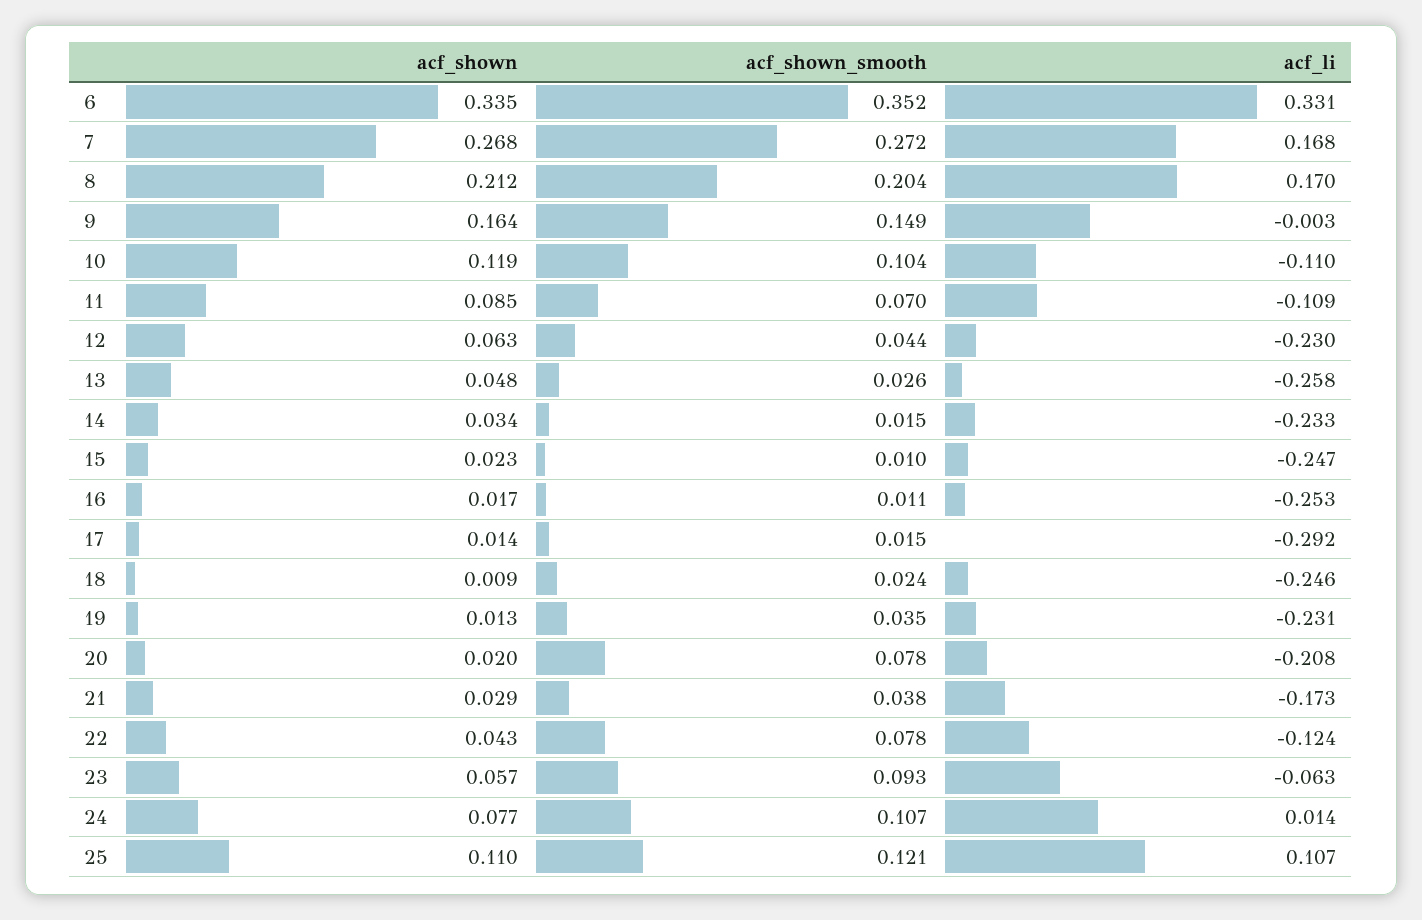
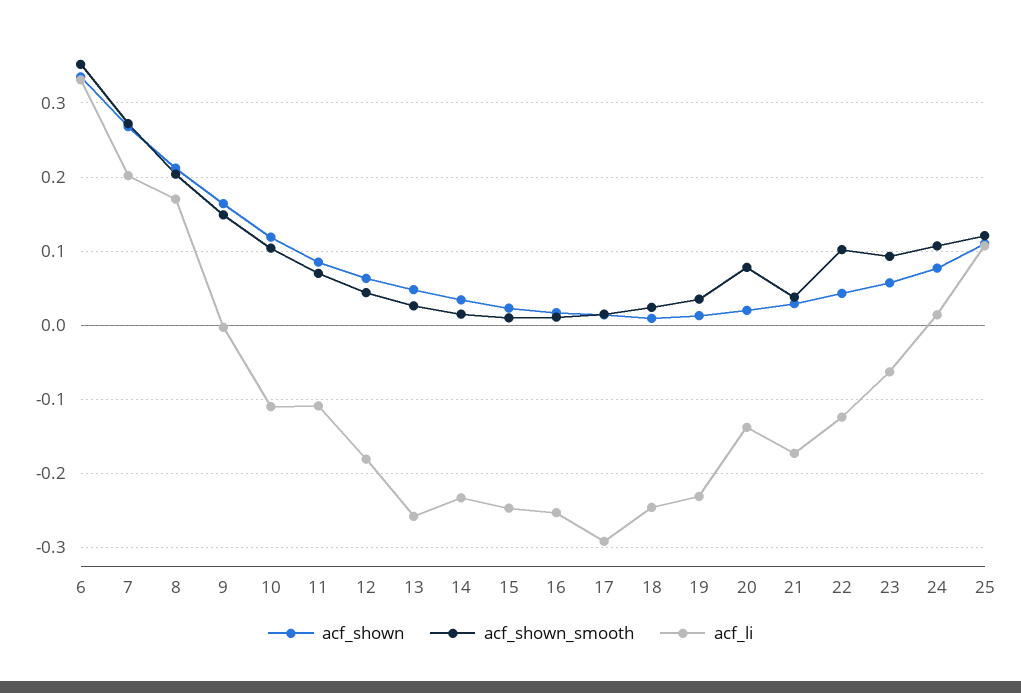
  {
    "acf_shown": {
      "6": 0.335,
      "7": 0.268,
      "8": 0.212,
      "9": 0.164,
      "10": 0.119,
      "11": 0.085,
      "12": 0.063,
      "13": 0.048,
      "14": 0.034,
      "15": 0.023,
      "16": 0.017,
      "17": 0.014,
      "18": 0.009,
      "19": 0.013,
      "20": 0.02,
      "21": 0.029,
      "22": 0.043,
      "23": 0.057,
      "24": 0.077,
      "25": 0.11
    },
    "acf_shown_smooth": {
      "6": 0.352,
      "7": 0.272,
      "8": 0.204,
      "9": 0.149,
      "10": 0.104,
      "11": 0.07,
      "12": 0.044,
      "13": 0.026,
      "14": 0.015,
      "15": 0.01,
      "16": 0.011,
      "17": 0.015,
      "18": 0.024,
      "19": 0.035,
      "20": 0.078,
      "21": 0.038,
-     "22": 0.078,
+     "22": 0.1,
      "23": 0.093,
      "24": 0.107,
      "25": 0.121
    },
    "acf_li": {
      "6": 0.331,
-     "7": 0.168,
+     "7": 0.2,
      "8": 0.17,
      "9": -0.003,
      "10": -0.11,
      "11": -0.109,
-     "12": -0.23,
+     "12": -0.18,
      "13": -0.258,
      "14": -0.233,
      "15": -0.247,
      "16": -0.253,
      "17": -0.292,
      "18": -0.246,
      "19": -0.231,
-     "20": -0.208,
+     "20": -0.14,
      "21": -0.173,
      "22": -0.124,
      "23": -0.063,
      "24": 0.014,
      "25": 0.107
    }
  }

